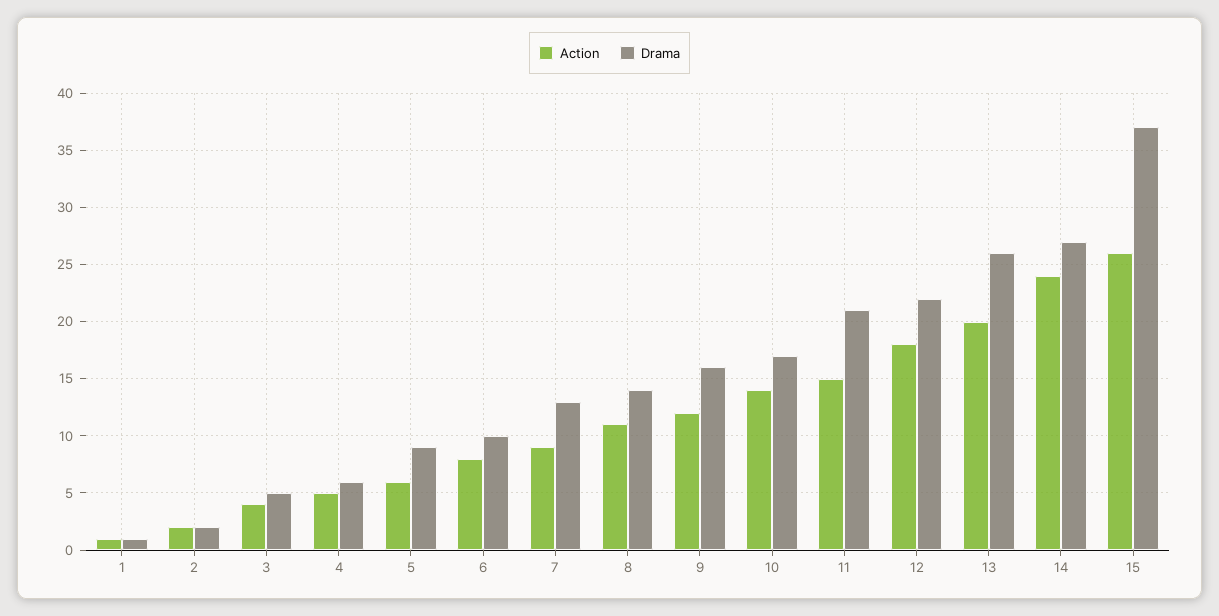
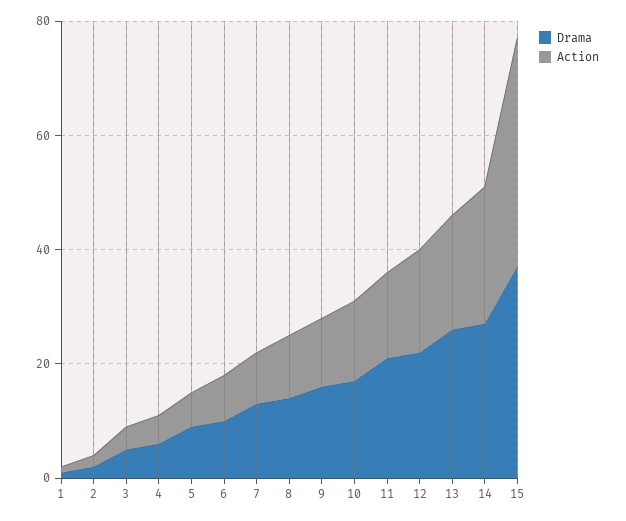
  {
    "Action": {
      "1": 1,
      "2": 2,
      "3": 4,
      "4": 5,
      "5": 6,
      "6": 8,
      "7": 9,
      "8": 11,
      "9": 12,
      "10": 14,
      "11": 15,
      "12": 18,
      "13": 20,
      "14": 24,
-     "15": 26
+     "15": 40
    },
    "Drama": {
      "1": 1,
      "2": 2,
      "3": 5,
      "4": 6,
      "5": 9,
      "6": 10,
      "7": 13,
      "8": 14,
      "9": 16,
      "10": 17,
      "11": 21,
      "12": 22,
      "13": 26,
      "14": 27,
      "15": 37
    }
  }

